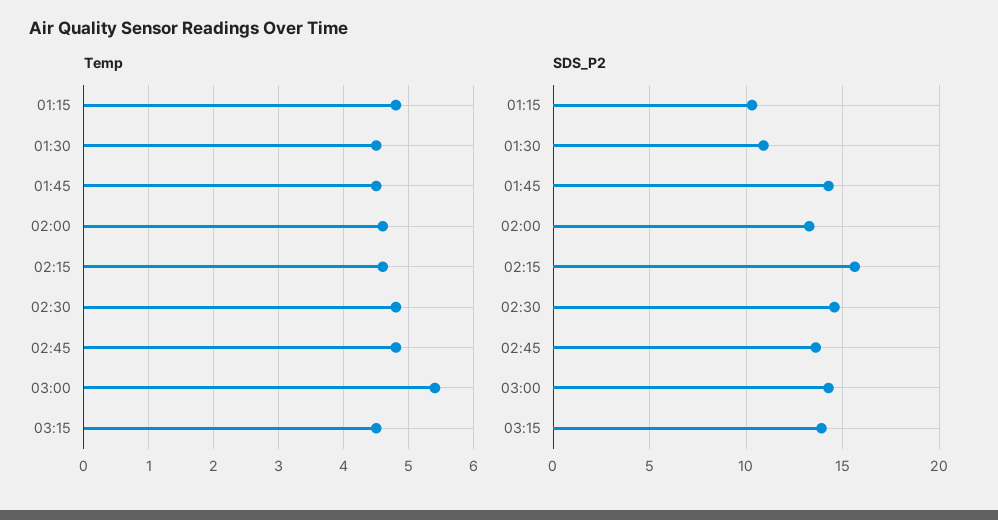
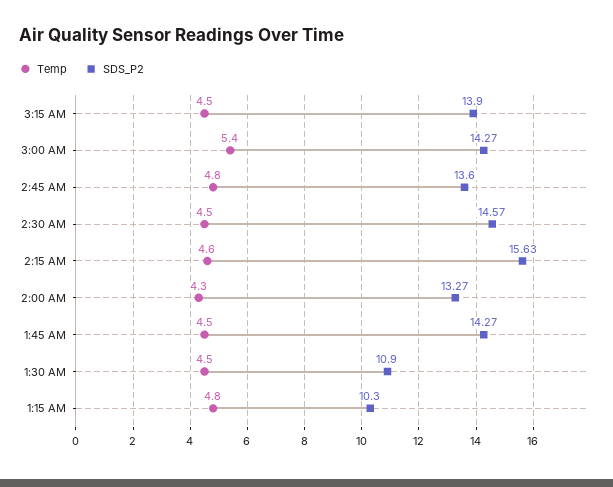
  {
    "Temp": {
      "01:15": 4.8,
      "01:30": 4.5,
      "01:45": 4.5,
-     "02:00": 4.6,
+     "02:00": 4.3,
      "02:15": 4.6,
-     "02:30": 4.8,
+     "02:30": 4.5,
      "02:45": 4.8,
      "03:00": 5.4,
      "03:15": 4.5
    },
    "SDS_P2": {
      "01:15": 10.3,
      "01:30": 10.9,
      "01:45": 14.27,
      "02:00": 13.27,
      "02:15": 15.63,
      "02:30": 14.57,
      "02:45": 13.6,
      "03:00": 14.27,
      "03:15": 13.9
    }
  }

